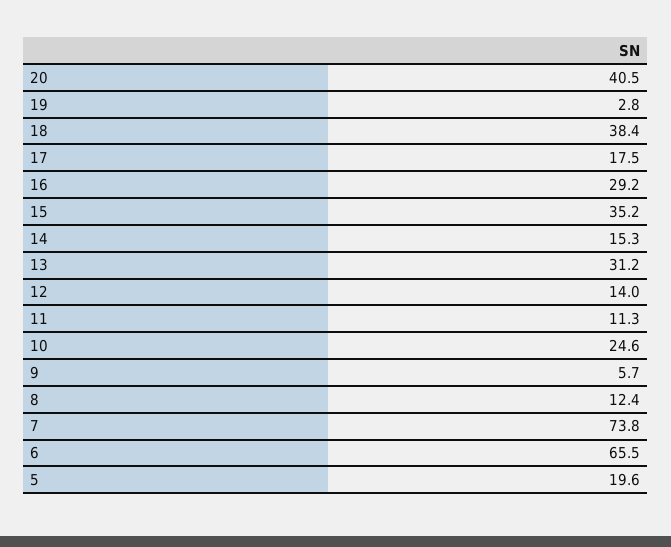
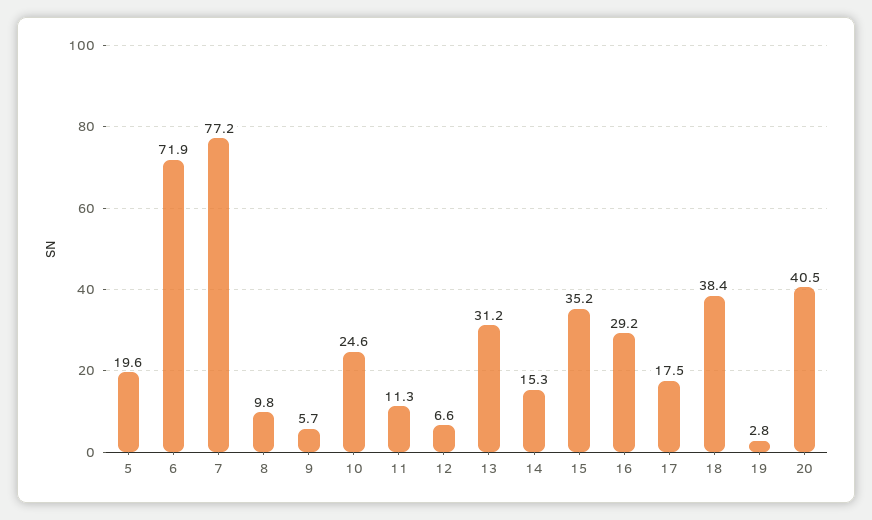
  {
    "20": 40.5,
    "19": 2.8,
    "18": 38.4,
    "17": 17.5,
    "16": 29.2,
    "15": 35.2,
    "14": 15.3,
    "13": 31.2,
-   "12": 14,
+   "12": 6.6,
    "11": 11.3,
    "10": 24.6,
    "9": 5.7,
-   "8": 12.4,
+   "8": 9.8,
-   "7": 73.8,
+   "7": 77.2,
-   "6": 65.5,
+   "6": 71.9,
    "5": 19.6
  }

